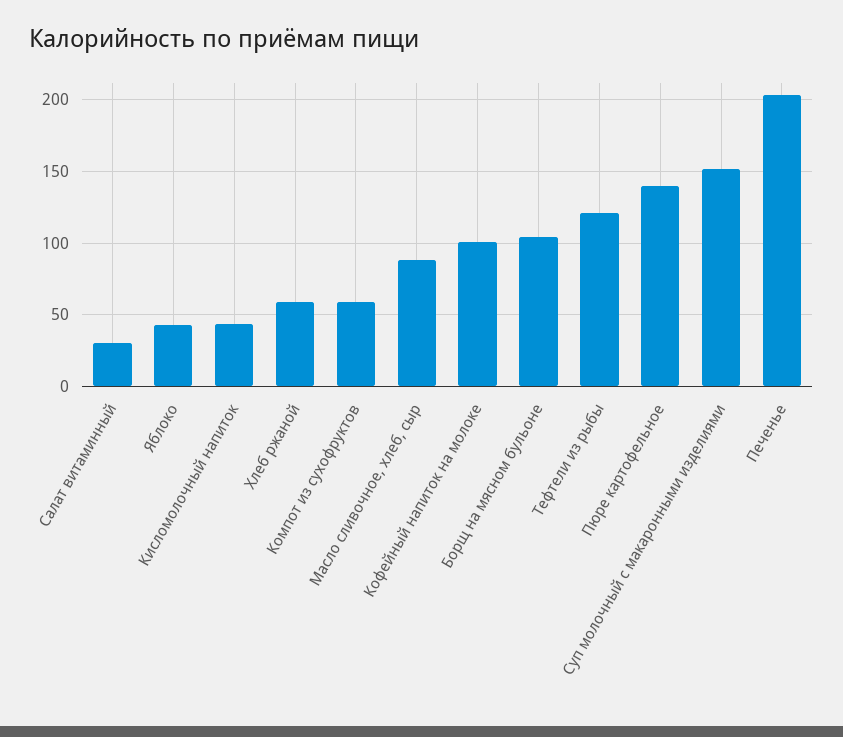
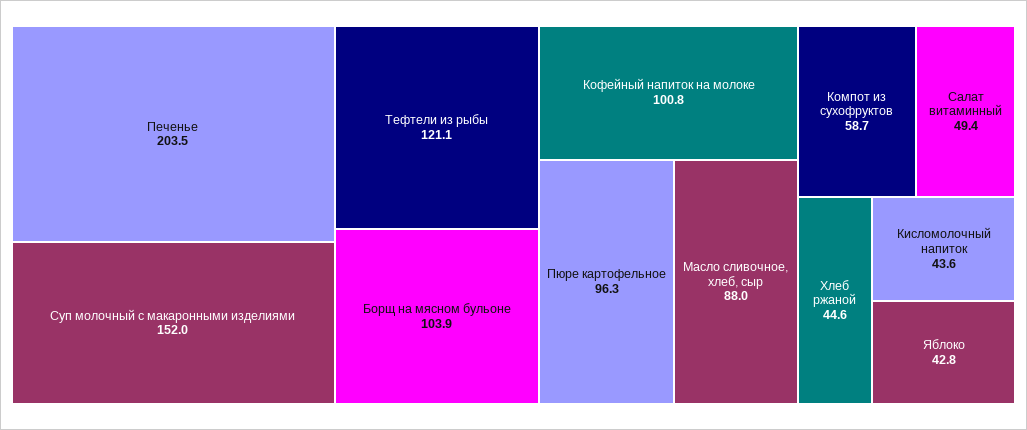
  {
-   "Салат витаминный": 30,
+   "Салат витаминный": 49.4,
    "Яблоко": 42.8,
    "Кисломолочный напиток": 43.6,
-   "Хлеб ржаной": 60,
+   "Хлеб ржаной": 44.6,
    "Компот из сухофруктов": 58.7,
    "Масло сливочное, хлеб, сыр": 88,
    "Кофейный напиток на молоке": 100.8,
    "Борщ на мясном бульоне": 103.9,
    "Тефтели из рыбы": 121.1,
-   "Пюре картофельное": 140,
+   "Пюре картофельное": 96.3,
    "Суп молочный с макаронными изделиями": 152,
    "Печенье": 203.5
  }

